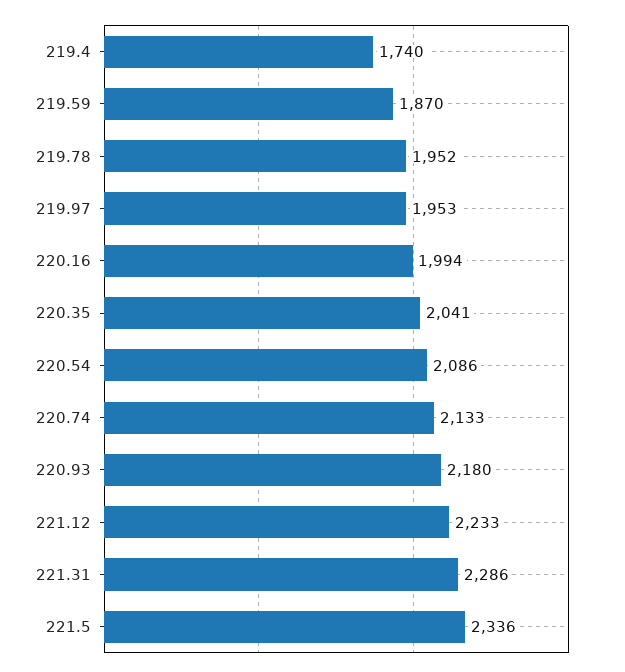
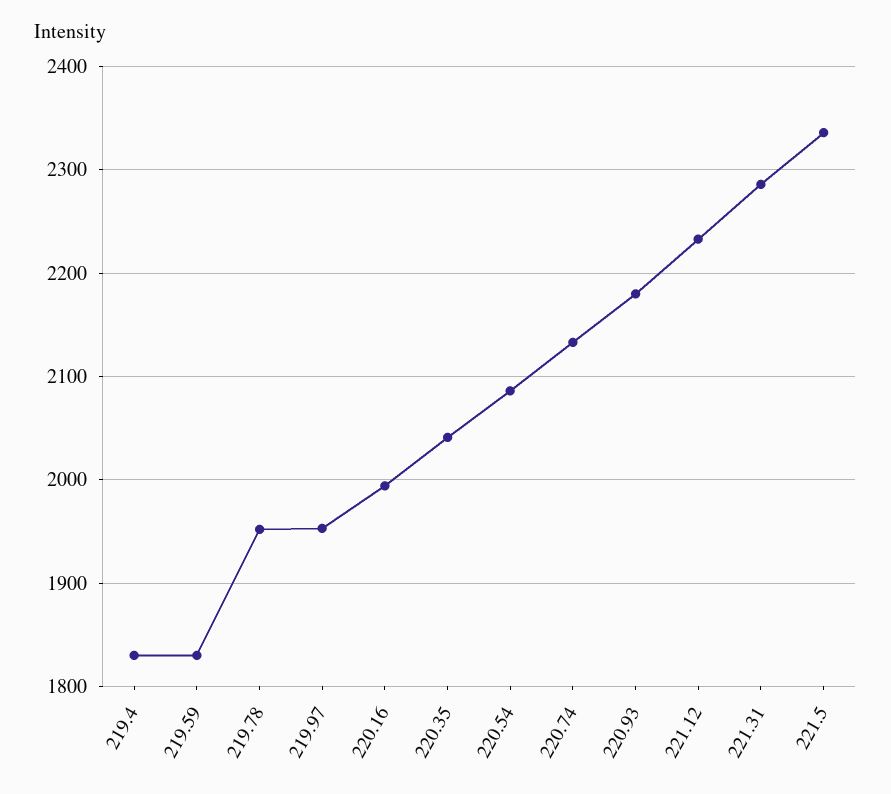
  {
-   "219.4": 1740,
+   "219.4": 1830,
-   "219.59": 1870,
+   "219.59": 1830,
    "219.78": 1952,
    "219.97": 1953,
    "220.16": 1994,
    "220.35": 2041,
    "220.54": 2086,
    "220.74": 2133,
    "220.93": 2180,
    "221.12": 2233,
    "221.31": 2286,
    "221.5": 2336
  }

